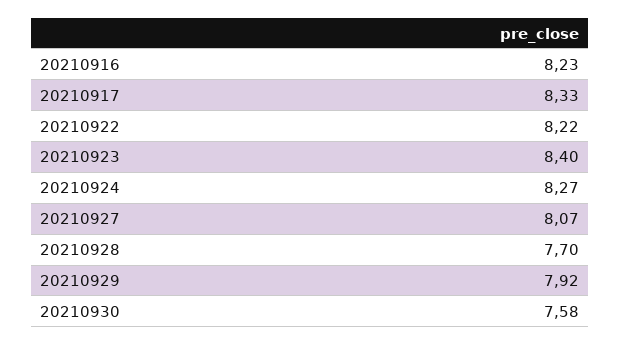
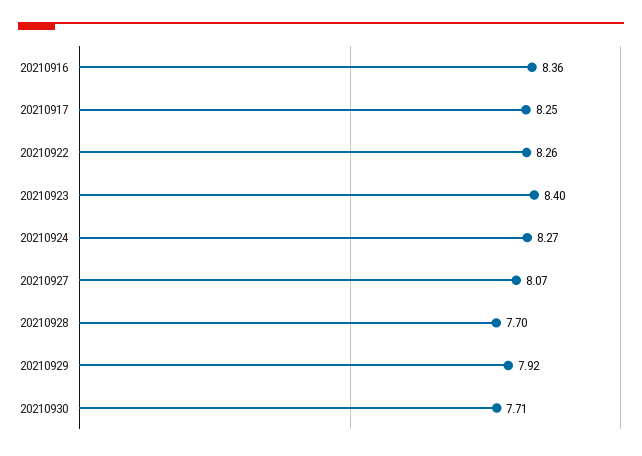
  {
-   "20210916": 8.23,
+   "20210916": 8.36,
-   "20210917": 8.33,
+   "20210917": 8.25,
-   "20210922": 8.22,
+   "20210922": 8.26,
    "20210923": 8.4,
    "20210924": 8.27,
    "20210927": 8.07,
    "20210928": 7.7,
    "20210929": 7.92,
-   "20210930": 7.58
+   "20210930": 7.71
  }

